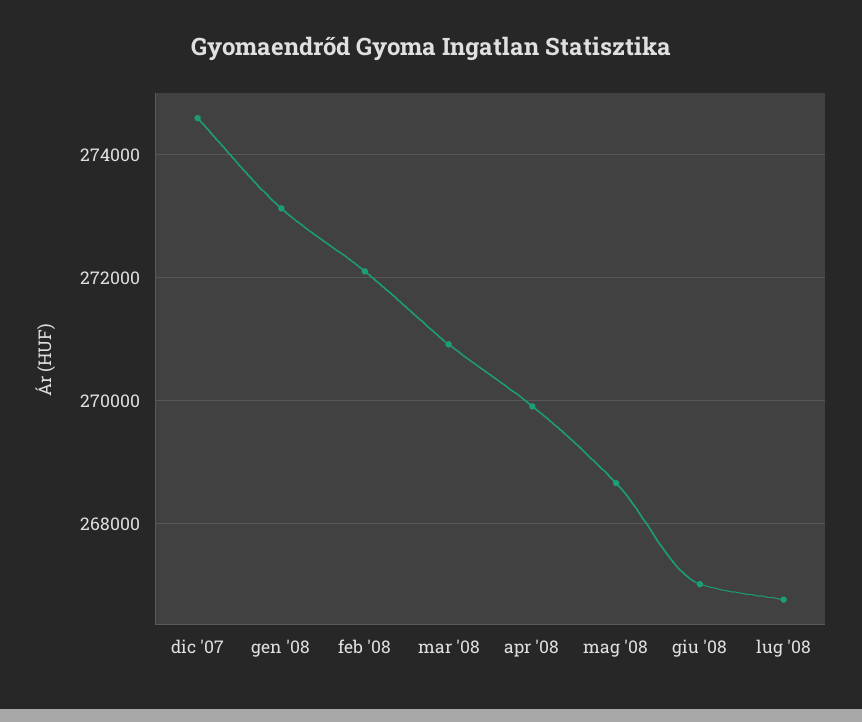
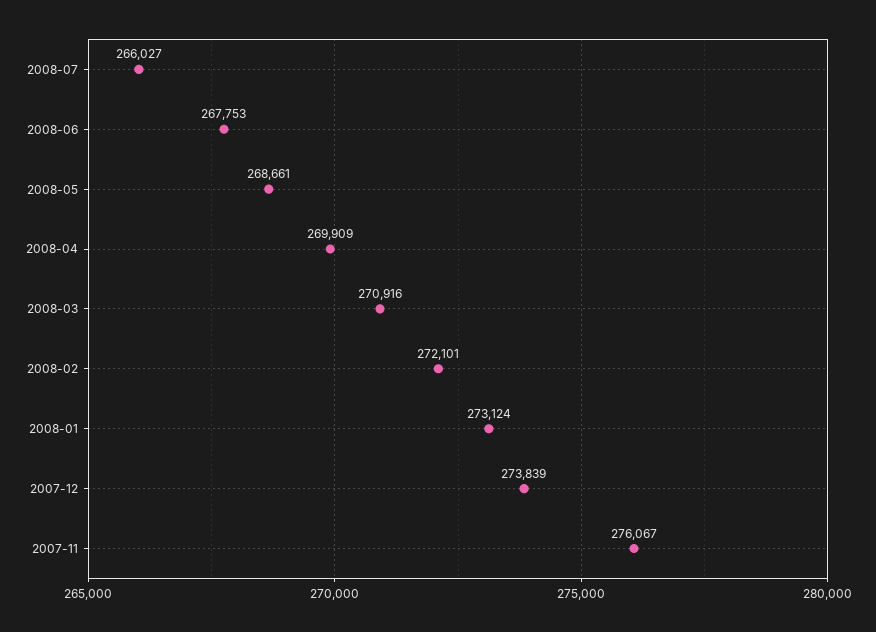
  {
-   "dic '07": 274600,
+   "dic '07": 273839,
    "gen '08": 273124,
    "feb '08": 272101,
    "mar '08": 270916,
    "apr '08": 269909,
    "mag '08": 268661,
-   "giu '08": 267000,
+   "giu '08": 267753,
-   "lug '08": 266800
+   "lug '08": 266027,
+   "2007-11": 276067
  }

